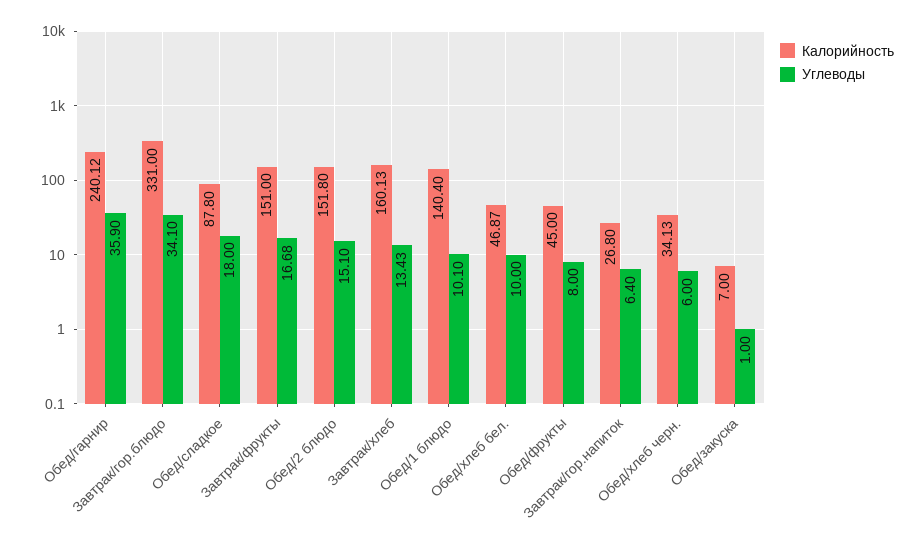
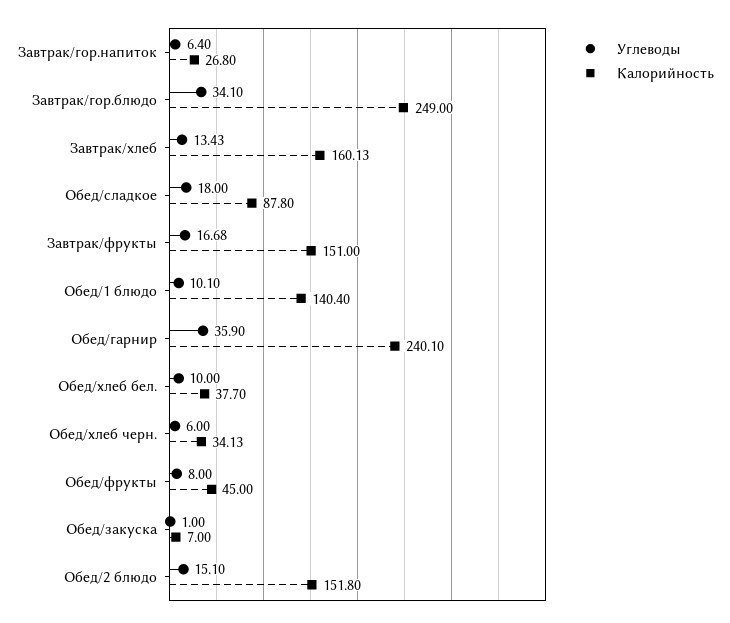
  {
    "Калорийность": {
-     "Обед/гарнир": 240.12,
+     "Обед/гарнир": 240.1,
-     "Завтрак/гор.блюдо": 331,
+     "Завтрак/гор.блюдо": 249,
      "Обед/сладкое": 87.8,
      "Завтрак/фрукты": 151,
      "Обед/2 блюдо": 151.8,
      "Завтрак/хлеб": 160.13,
      "Обед/1 блюдо": 140.4,
-     "Обед/хлеб бел.": 46.87,
+     "Обед/хлеб бел.": 37.7,
      "Обед/фрукты": 45,
      "Завтрак/гор.напиток": 26.8,
      "Обед/хлеб черн.": 34.13,
      "Обед/закуска": 7
    },
    "Углеводы": {
      "Обед/гарнир": 35.9,
      "Завтрак/гор.блюдо": 34.1,
      "Обед/сладкое": 18,
      "Завтрак/фрукты": 16.68,
      "Обед/2 блюдо": 15.1,
      "Завтрак/хлеб": 13.43,
      "Обед/1 блюдо": 10.1,
      "Обед/хлеб бел.": 10,
      "Обед/фрукты": 8,
      "Завтрак/гор.напиток": 6.4,
      "Обед/хлеб черн.": 6,
      "Обед/закуска": 1
    }
  }

